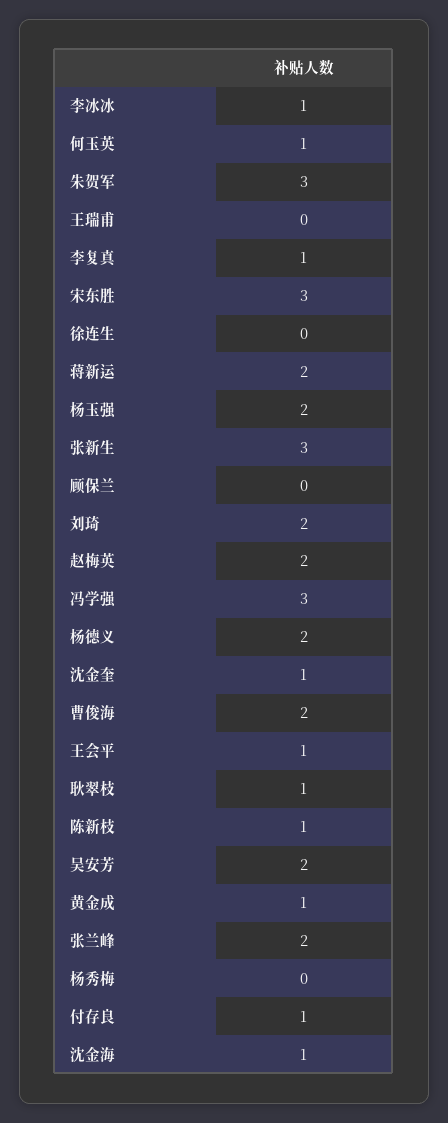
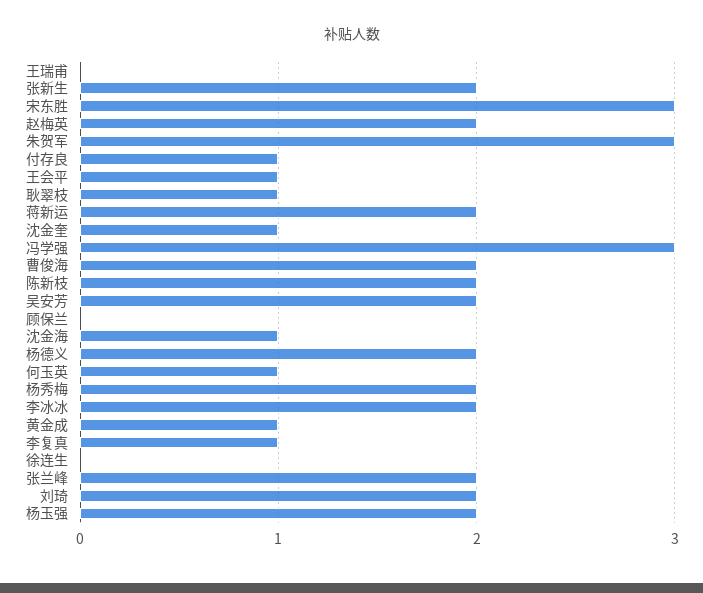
  {
-   "李冰冰": 1,
+   "李冰冰": 2,
    "何玉英": 1,
    "朱贺军": 3,
    "王瑞甫": 0,
    "李复真": 1,
    "宋东胜": 3,
    "徐连生": 0,
    "蒋新运": 2,
    "杨玉强": 2,
-   "张新生": 3,
+   "张新生": 2,
    "顾保兰": 0,
    "刘琦": 2,
    "赵梅英": 2,
    "冯学强": 3,
    "杨德义": 2,
    "沈金奎": 1,
    "曹俊海": 2,
    "王会平": 1,
    "耿翠枝": 1,
-   "陈新枝": 1,
+   "陈新枝": 2,
    "吴安芳": 2,
    "黄金成": 1,
    "张兰峰": 2,
-   "杨秀梅": 0,
+   "杨秀梅": 2,
    "付存良": 1,
    "沈金海": 1
  }

